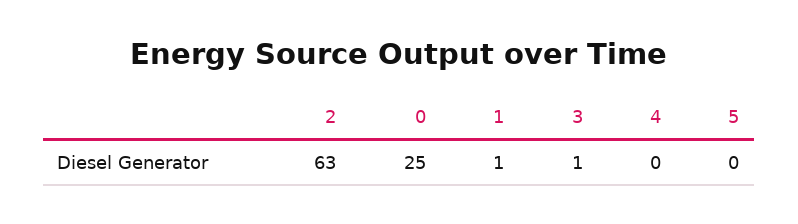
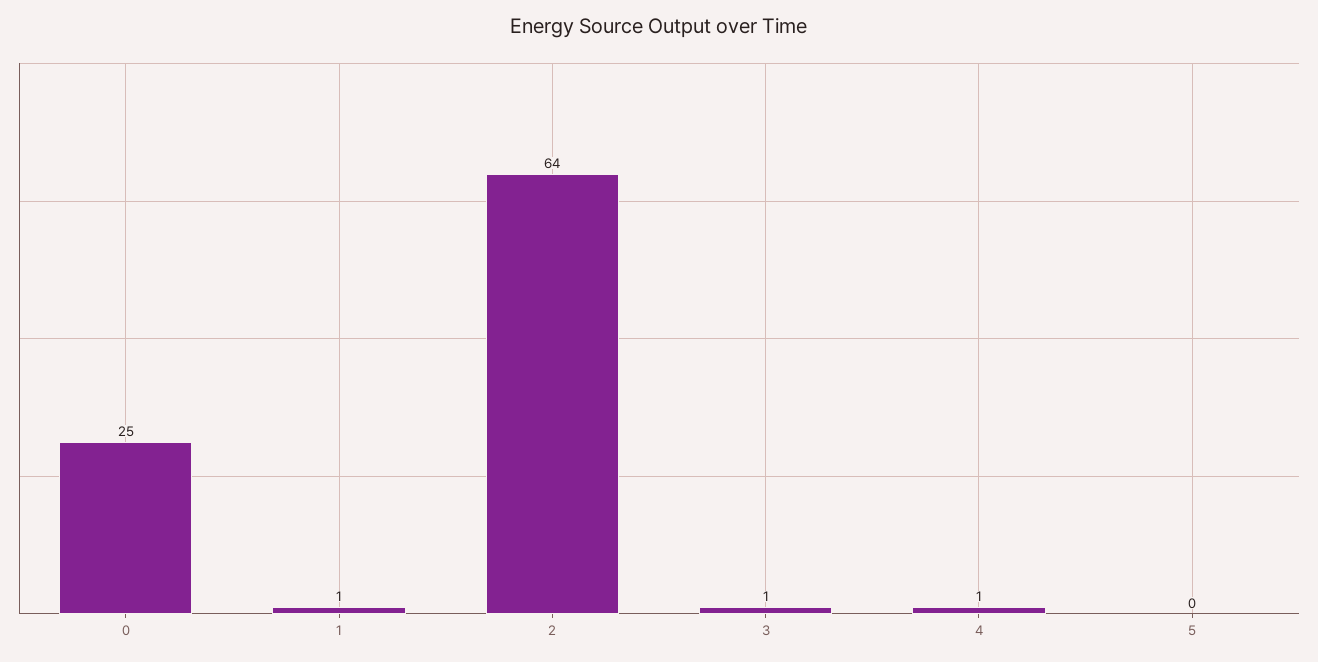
  {
-   "2": 63,
+   "2": 64,
    "0": 25,
    "1": 1,
    "3": 1,
-   "4": 0,
+   "4": 1,
    "5": 0
  }

